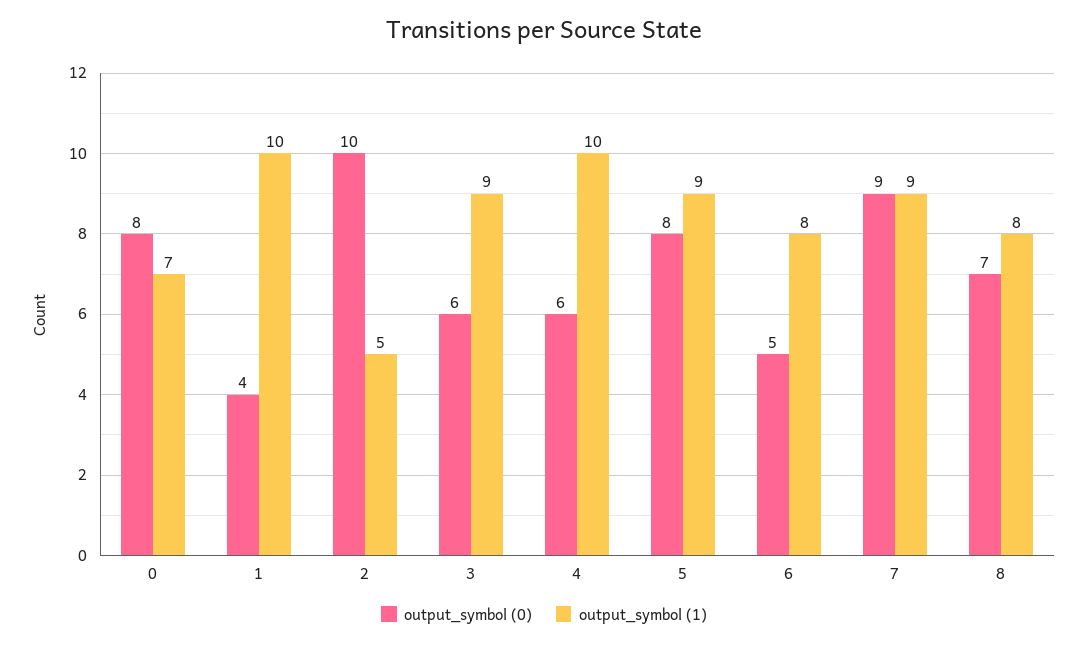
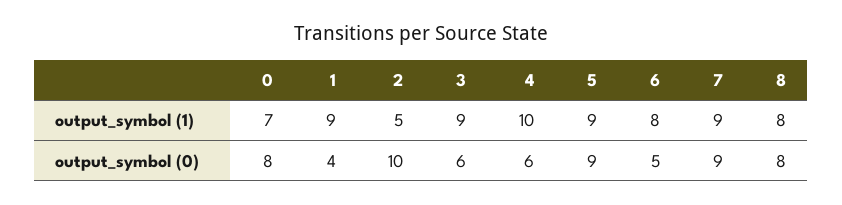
  {
    "output_symbol (0)": {
      "0": 8,
      "1": 4,
      "2": 10,
      "3": 6,
      "4": 6,
-     "5": 8,
+     "5": 9,
      "6": 5,
      "7": 9,
-     "8": 7
+     "8": 8
    },
    "output_symbol (1)": {
      "0": 7,
-     "1": 10,
+     "1": 9,
      "2": 5,
      "3": 9,
      "4": 10,
      "5": 9,
      "6": 8,
      "7": 9,
      "8": 8
    }
  }

